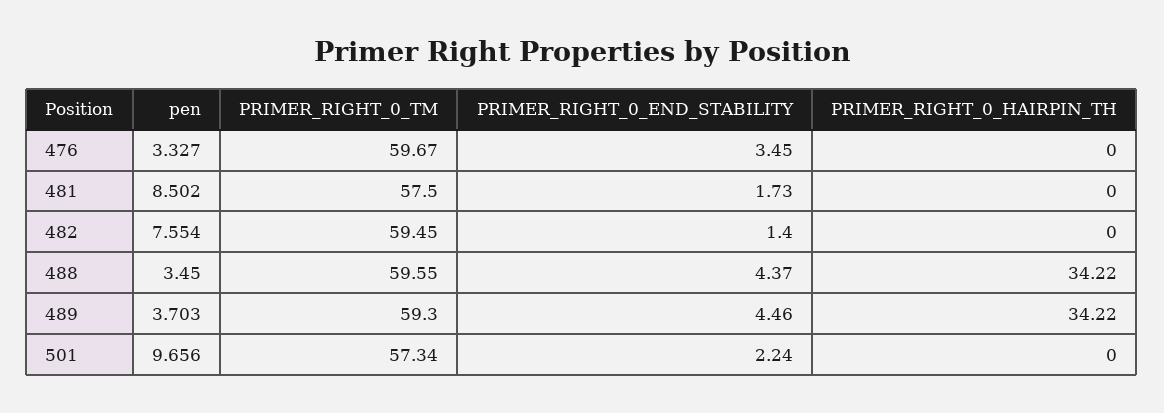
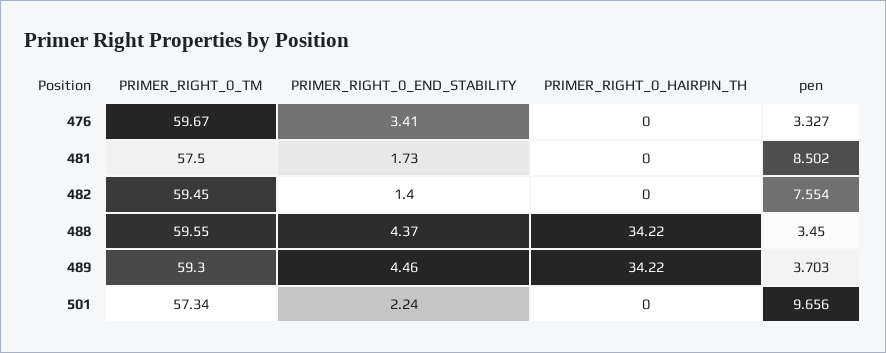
  {
    "pen": {
      "476": 3.327,
      "481": 8.502,
      "482": 7.554,
      "488": 3.45,
      "489": 3.703,
      "501": 9.656
    },
    "PRIMER_RIGHT_0_TM": {
      "476": 59.67,
      "481": 57.5,
      "482": 59.45,
      "488": 59.55,
      "489": 59.3,
      "501": 57.34
    },
    "PRIMER_RIGHT_0_END_STABILITY": {
-     "476": 3.45,
+     "476": 3.41,
      "481": 1.73,
      "482": 1.4,
      "488": 4.37,
      "489": 4.46,
      "501": 2.24
    },
    "PRIMER_RIGHT_0_HAIRPIN_TH": {
      "476": 0,
      "481": 0,
      "482": 0,
      "488": 34.22,
      "489": 34.22,
      "501": 0
    }
  }

